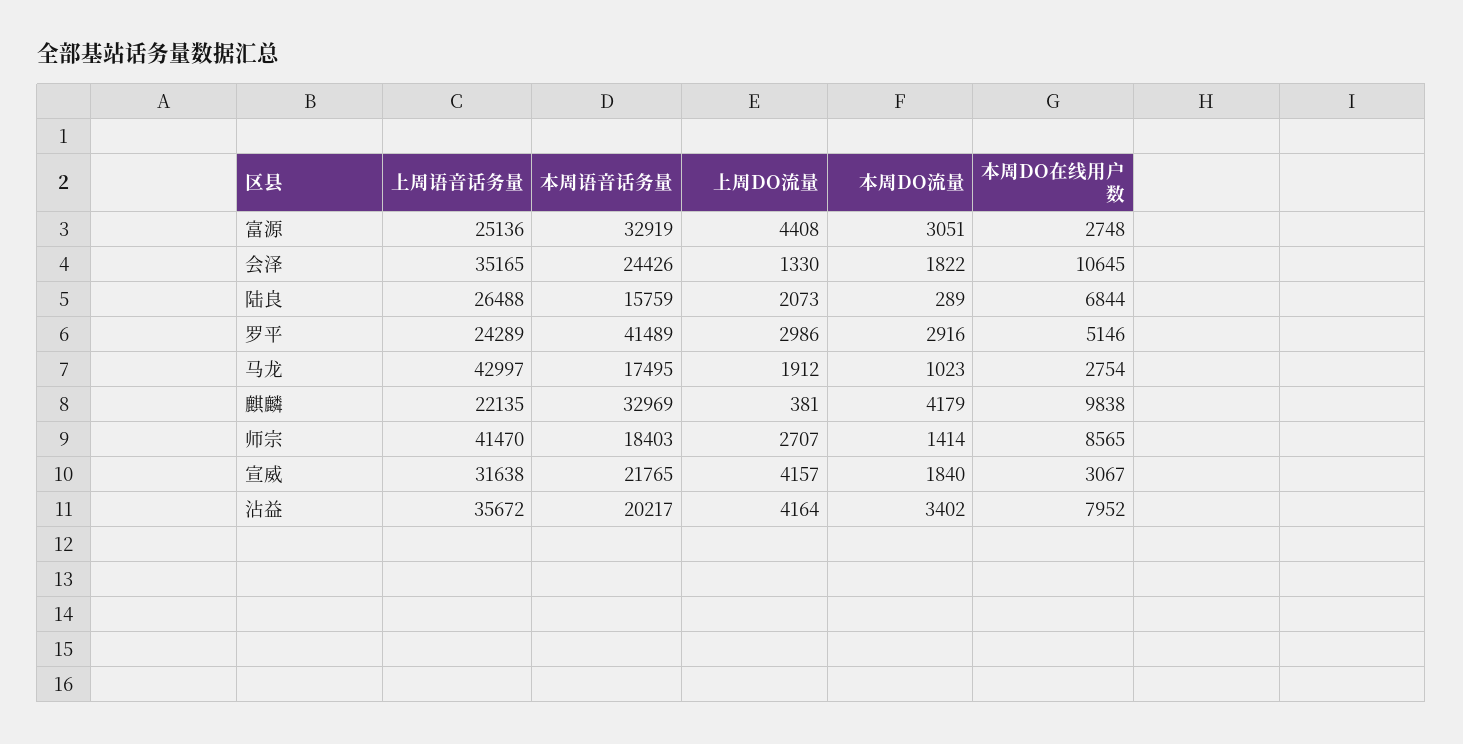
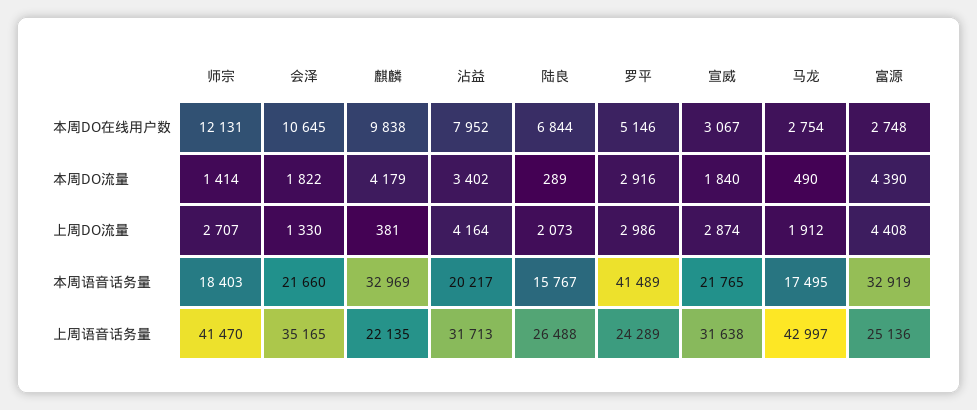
  {
    "上周语音话务量": {
      "富源": 25136,
      "会泽": 35165,
      "陆良": 26488,
      "罗平": 24289,
      "马龙": 42997,
      "麒麟": 22135,
      "师宗": 41470,
      "宣威": 31638,
-     "沾益": 35672
+     "沾益": 31713
    },
    "本周语音话务量": {
      "富源": 32919,
-     "会泽": 24426,
+     "会泽": 21660,
-     "陆良": 15759,
+     "陆良": 15767,
      "罗平": 41489,
      "马龙": 17495,
      "麒麟": 32969,
      "师宗": 18403,
      "宣威": 21765,
      "沾益": 20217
    },
    "上周DO流量": {
      "富源": 4408,
      "会泽": 1330,
      "陆良": 2073,
      "罗平": 2986,
      "马龙": 1912,
      "麒麟": 381,
      "师宗": 2707,
-     "宣威": 4157,
+     "宣威": 2874,
      "沾益": 4164
    },
    "本周DO流量": {
-     "富源": 3051,
+     "富源": 4390,
      "会泽": 1822,
      "陆良": 289,
      "罗平": 2916,
-     "马龙": 1023,
+     "马龙": 490,
      "麒麟": 4179,
      "师宗": 1414,
      "宣威": 1840,
      "沾益": 3402
    },
    "本周DO在线用户数": {
      "富源": 2748,
      "会泽": 10645,
      "陆良": 6844,
      "罗平": 5146,
      "马龙": 2754,
      "麒麟": 9838,
-     "师宗": 8565,
+     "师宗": 12131,
      "宣威": 3067,
      "沾益": 7952
    }
  }

